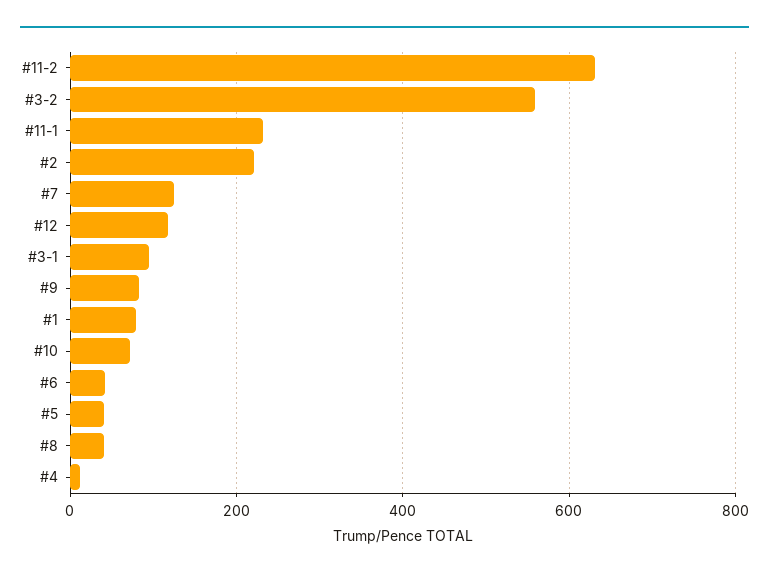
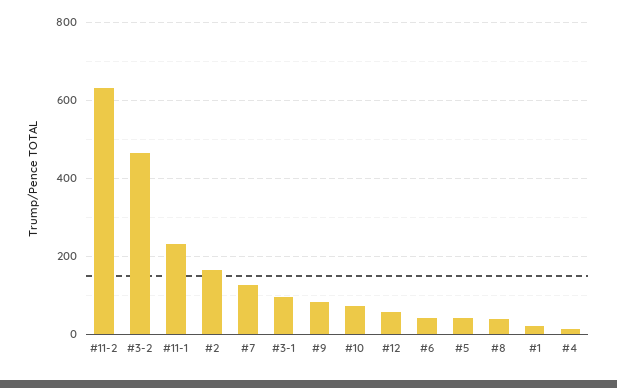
  {
    "#11-2": 640,
-   "#3-2": 560,
+   "#3-2": 460,
    "#11-1": 240,
-   "#2": 220,
+   "#2": 160,
    "#7": 120,
-   "#12": 120,
+   "#12": 60,
    "#3-1": 100,
    "#9": 80,
-   "#1": 80,
+   "#1": 20,
    "#10": 80,
    "#6": 40,
    "#5": 40,
    "#8": 40,
    "#4": 20
  }

